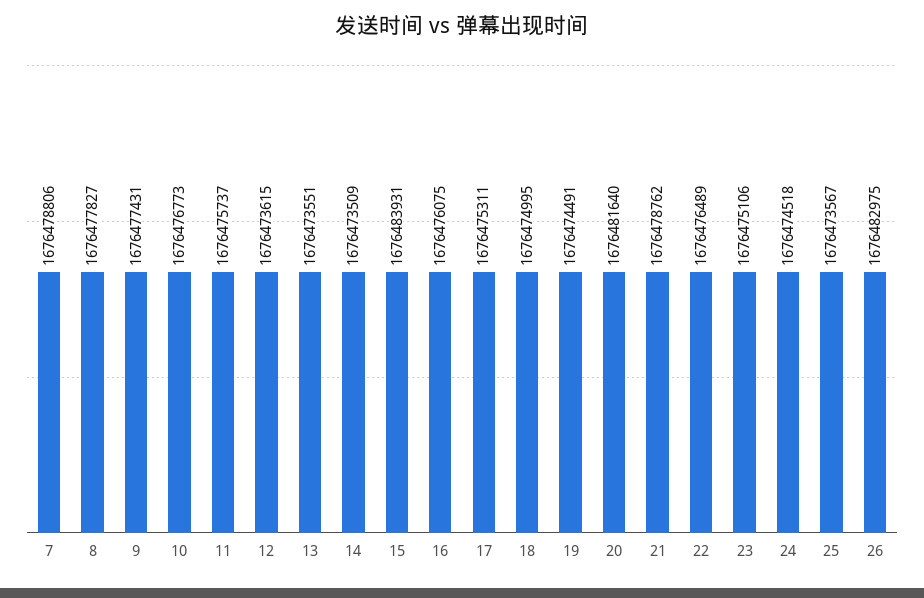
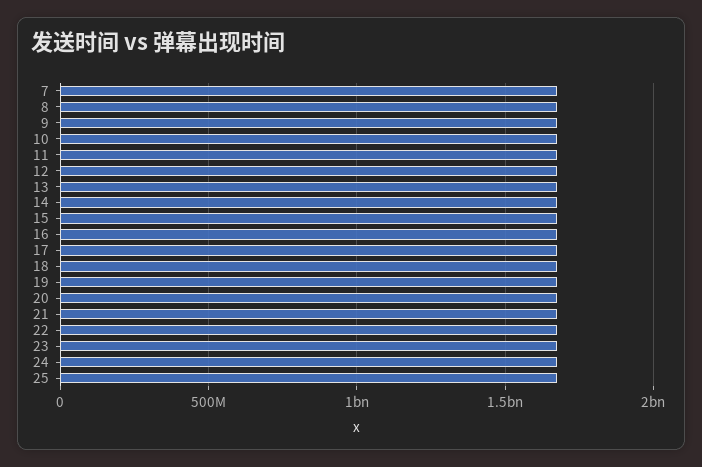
  {
    "7": 1676478806,
    "8": 1676477827,
    "9": 1676477431,
    "10": 1676476773,
    "11": 1676475737,
    "12": 1676473615,
    "13": 1676473551,
    "14": 1676473509,
    "15": 1676483931,
    "16": 1676476075,
    "17": 1676475311,
    "18": 1676474995,
    "19": 1676474491,
    "20": 1676481640,
    "21": 1676478762,
    "22": 1676476489,
    "23": 1676475106,
    "24": 1676474518,
-   "25": 1676473567,
+   "25": 1676473567
-   "26": 1676482975
  }

